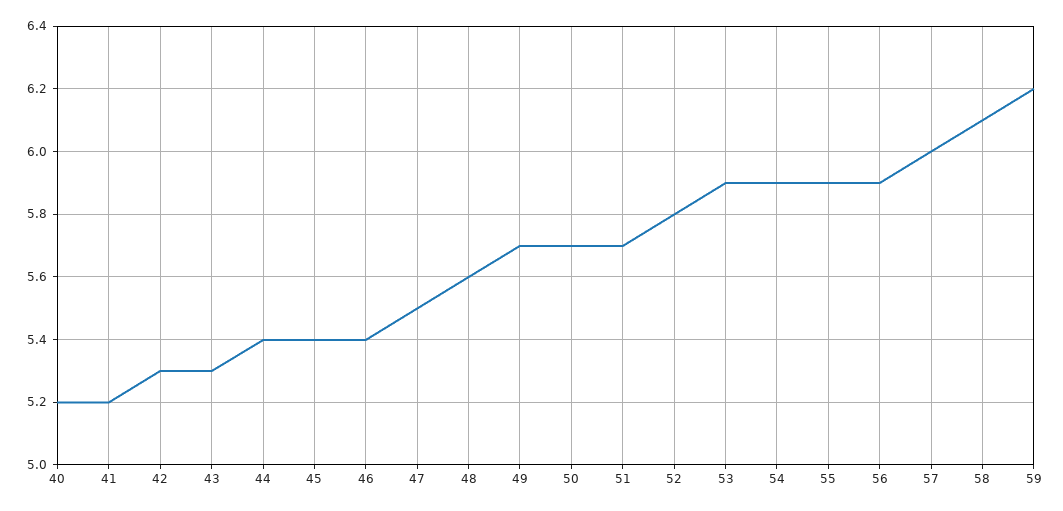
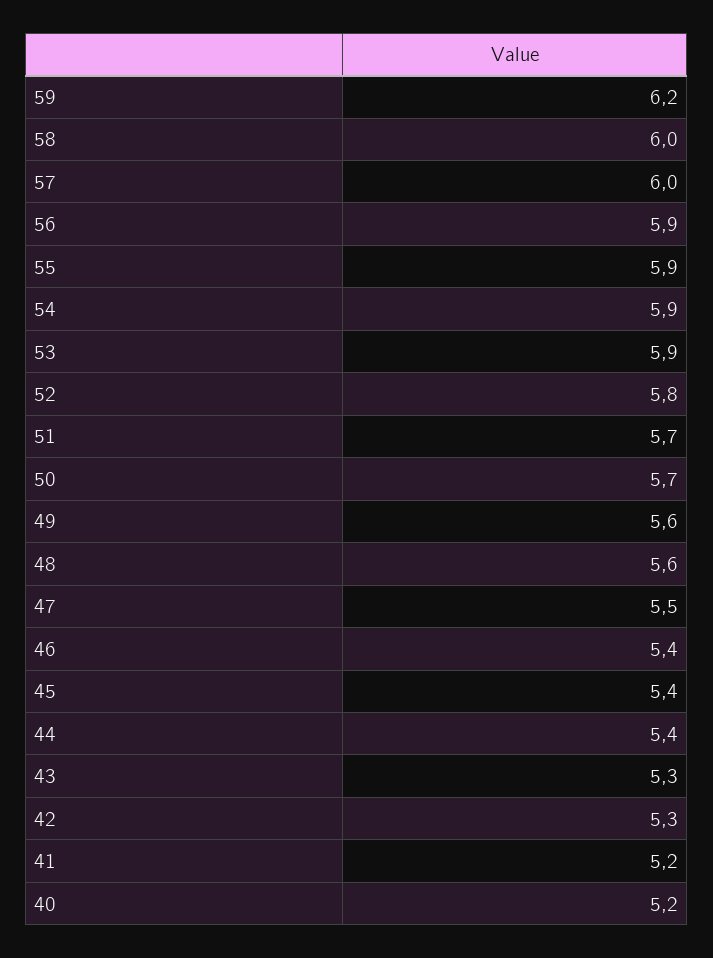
  {
    "40": 5.2,
    "41": 5.2,
    "42": 5.3,
    "43": 5.3,
    "44": 5.4,
    "45": 5.4,
    "46": 5.4,
    "47": 5.5,
    "48": 5.6,
-   "49": 5.7,
+   "49": 5.6,
    "50": 5.7,
    "51": 5.7,
    "52": 5.8,
    "53": 5.9,
    "54": 5.9,
    "55": 5.9,
    "56": 5.9,
    "57": 6,
-   "58": 6.1,
+   "58": 6,
    "59": 6.2
  }

